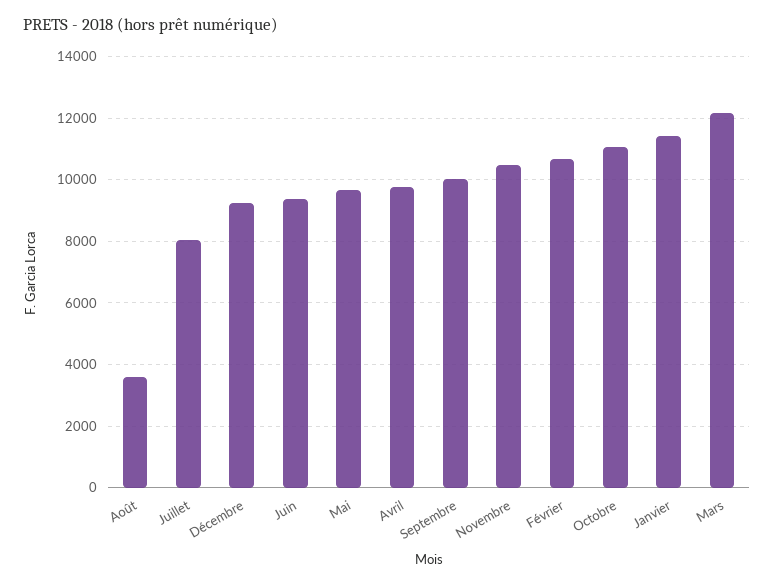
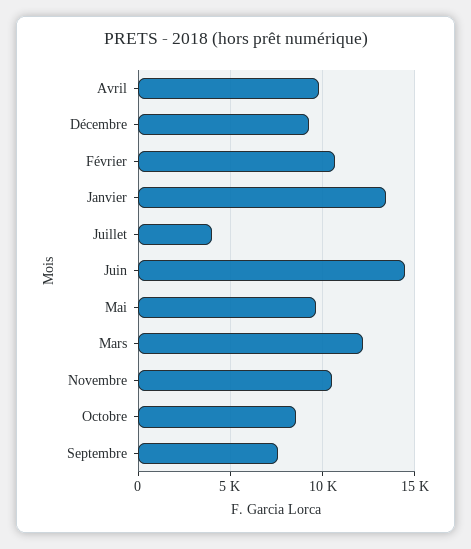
  {
-   "Août": 3600,
-   "Juillet": 8000,
+   "Juillet": 4000,
    "Décembre": 9200,
-   "Juin": 9400,
+   "Juin": 14500,
    "Mai": 9600,
    "Avril": 9800,
-   "Septembre": 10000,
+   "Septembre": 7500,
    "Novembre": 10400,
    "Février": 10600,
-   "Octobre": 11000,
+   "Octobre": 8500,
-   "Janvier": 11400,
+   "Janvier": 13500,
    "Mars": 12200
  }

